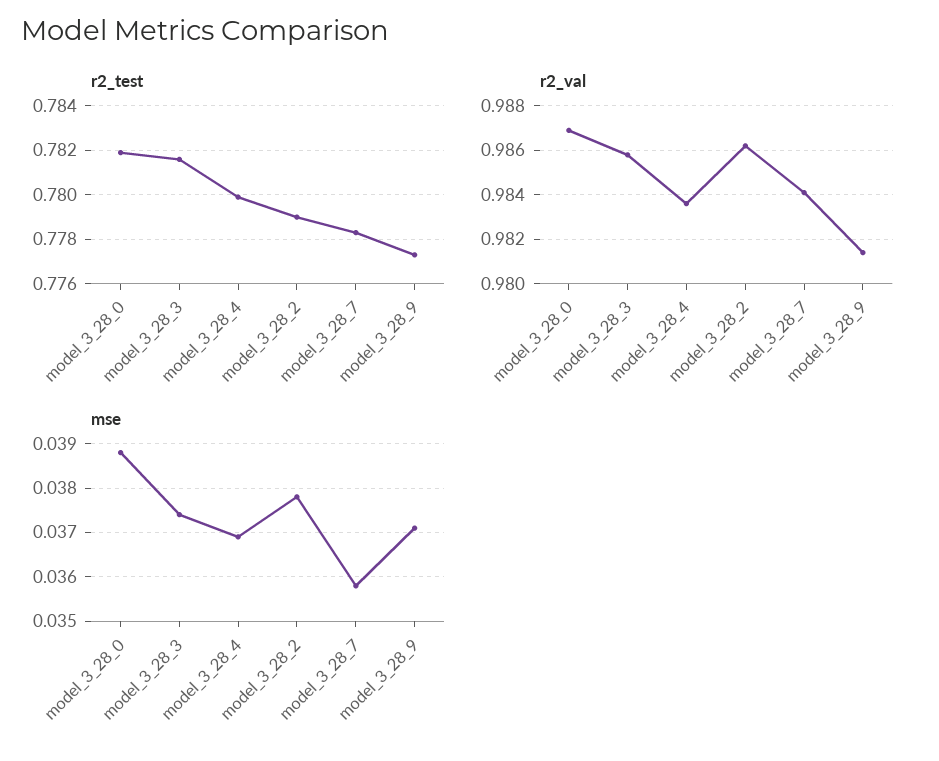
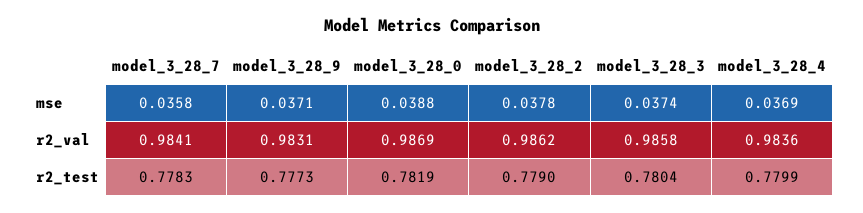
  {
    "r2_test": {
      "model_3_28_0": 0.7819,
-     "model_3_28_3": 0.7815,
+     "model_3_28_3": 0.7804,
      "model_3_28_4": 0.7799,
      "model_3_28_2": 0.779,
      "model_3_28_7": 0.7783,
      "model_3_28_9": 0.7773
    },
    "r2_val": {
      "model_3_28_0": 0.9869,
      "model_3_28_3": 0.9858,
      "model_3_28_4": 0.9836,
      "model_3_28_2": 0.9862,
      "model_3_28_7": 0.9841,
-     "model_3_28_9": 0.9815
+     "model_3_28_9": 0.9831
    },
    "mse": {
      "model_3_28_0": 0.0388,
      "model_3_28_3": 0.0374,
      "model_3_28_4": 0.0369,
      "model_3_28_2": 0.0378,
      "model_3_28_7": 0.0358,
      "model_3_28_9": 0.0371
    }
  }

